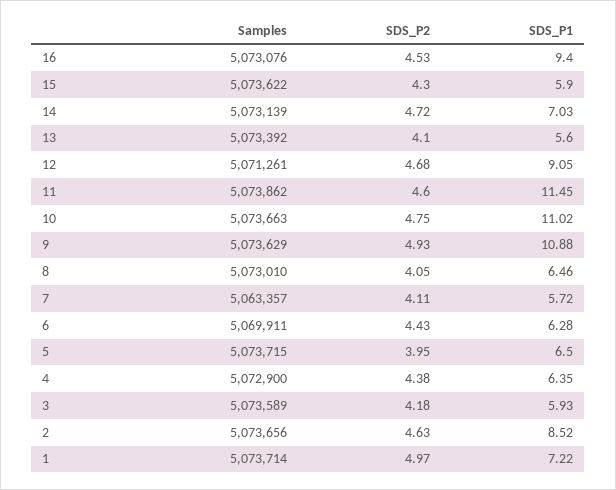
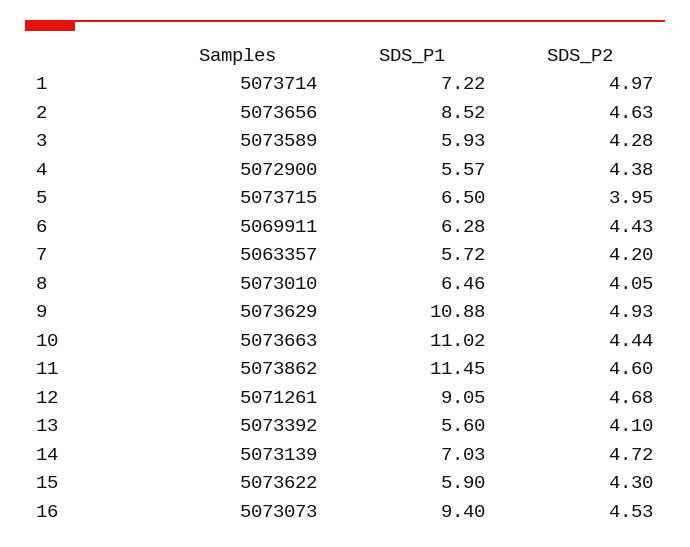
  {
    "Samples": {
-     "16": 5073076,
+     "16": 5073073,
      "15": 5073622,
      "14": 5073139,
      "13": 5073392,
      "12": 5071261,
      "11": 5073862,
      "10": 5073663,
      "9": 5073629,
      "8": 5073010,
      "7": 5063357,
      "6": 5069911,
      "5": 5073715,
      "4": 5072900,
      "3": 5073589,
      "2": 5073656,
      "1": 5073714
    },
    "SDS_P2": {
      "16": 4.53,
      "15": 4.3,
      "14": 4.72,
      "13": 4.1,
      "12": 4.68,
      "11": 4.6,
-     "10": 4.75,
+     "10": 4.44,
      "9": 4.93,
      "8": 4.05,
-     "7": 4.11,
+     "7": 4.2,
      "6": 4.43,
      "5": 3.95,
      "4": 4.38,
-     "3": 4.18,
+     "3": 4.28,
      "2": 4.63,
      "1": 4.97
    },
    "SDS_P1": {
      "16": 9.4,
      "15": 5.9,
      "14": 7.03,
      "13": 5.6,
      "12": 9.05,
      "11": 11.45,
      "10": 11.02,
      "9": 10.88,
      "8": 6.46,
      "7": 5.72,
      "6": 6.28,
      "5": 6.5,
-     "4": 6.35,
+     "4": 5.57,
      "3": 5.93,
      "2": 8.52,
      "1": 7.22
    }
  }

